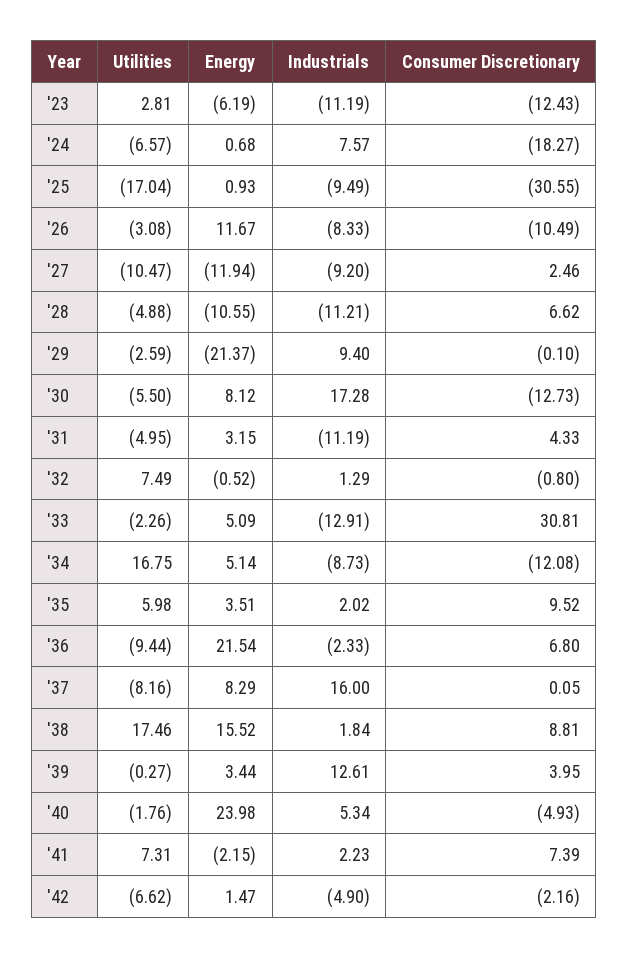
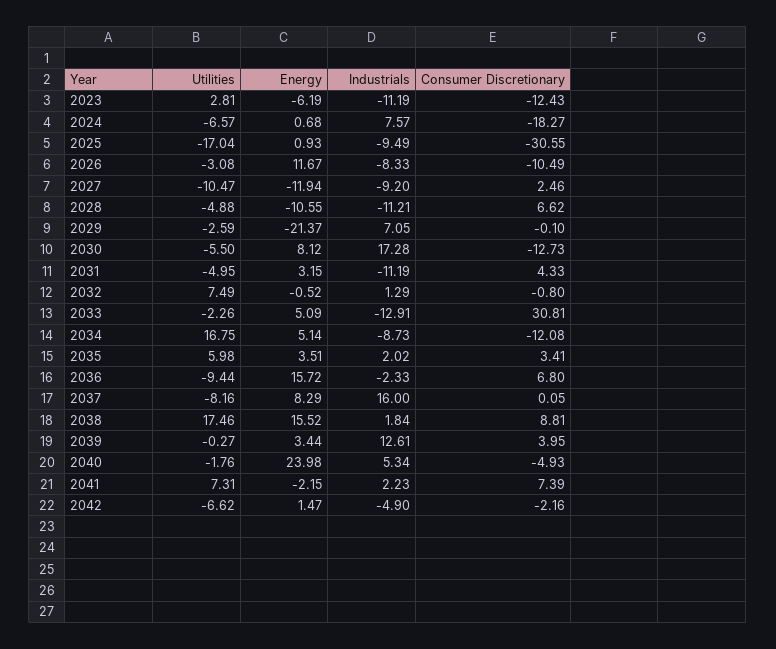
  {
    "Utilities": {
      "'23": 2.81,
      "'24": -6.57,
      "'25": -17.04,
      "'26": -3.08,
      "'27": -10.47,
      "'28": -4.88,
      "'29": -2.59,
      "'30": -5.5,
      "'31": -4.95,
      "'32": 7.49,
      "'33": -2.26,
      "'34": 16.75,
      "'35": 5.98,
      "'36": -9.44,
      "'37": -8.16,
      "'38": 17.46,
      "'39": -0.27,
      "'40": -1.76,
      "'41": 7.31,
      "'42": -6.62
    },
    "Energy": {
      "'23": -6.19,
      "'24": 0.68,
      "'25": 0.93,
      "'26": 11.67,
      "'27": -11.94,
      "'28": -10.55,
      "'29": -21.37,
      "'30": 8.12,
      "'31": 3.15,
      "'32": -0.52,
      "'33": 5.09,
      "'34": 5.14,
      "'35": 3.51,
-     "'36": 21.54,
+     "'36": 15.72,
      "'37": 8.29,
      "'38": 15.52,
      "'39": 3.44,
      "'40": 23.98,
      "'41": -2.15,
      "'42": 1.47
    },
    "Industrials": {
      "'23": -11.19,
      "'24": 7.57,
      "'25": -9.49,
      "'26": -8.33,
      "'27": -9.2,
      "'28": -11.21,
-     "'29": 9.4,
+     "'29": 7.05,
      "'30": 17.28,
      "'31": -11.19,
      "'32": 1.29,
      "'33": -12.91,
      "'34": -8.73,
      "'35": 2.02,
      "'36": -2.33,
      "'37": 16,
      "'38": 1.84,
      "'39": 12.61,
      "'40": 5.34,
      "'41": 2.23,
      "'42": -4.9
    },
    "Consumer Discretionary": {
      "'23": -12.43,
      "'24": -18.27,
      "'25": -30.55,
      "'26": -10.49,
      "'27": 2.46,
      "'28": 6.62,
      "'29": -0.1,
      "'30": -12.73,
      "'31": 4.33,
      "'32": -0.8,
      "'33": 30.81,
      "'34": -12.08,
-     "'35": 9.52,
+     "'35": 3.41,
      "'36": 6.8,
      "'37": 0.05,
      "'38": 8.81,
      "'39": 3.95,
      "'40": -4.93,
      "'41": 7.39,
      "'42": -2.16
    }
  }

